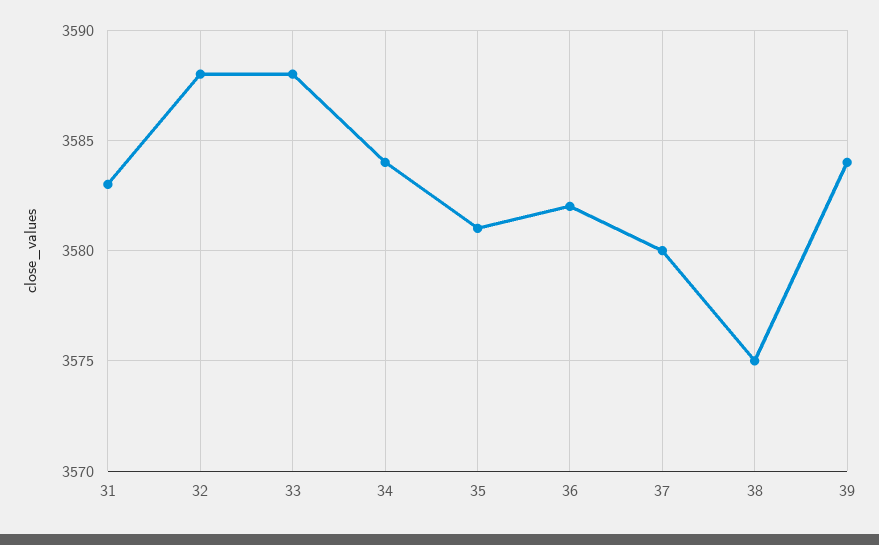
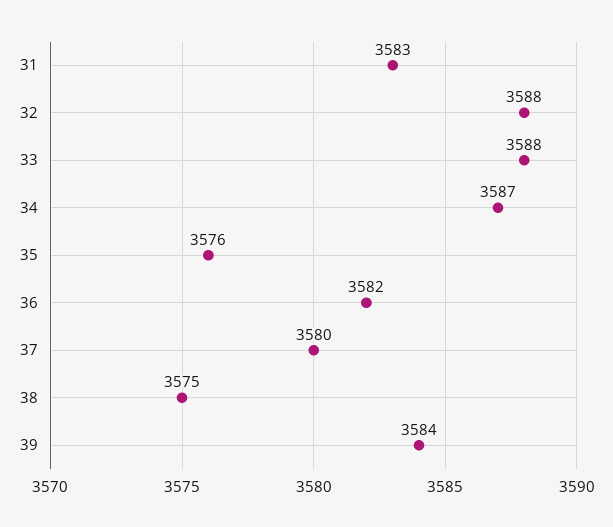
  {
    "31": 3583,
    "32": 3588,
    "33": 3588,
-   "34": 3584,
+   "34": 3587,
-   "35": 3581,
+   "35": 3576,
    "36": 3582,
    "37": 3580,
    "38": 3575,
    "39": 3584
  }

